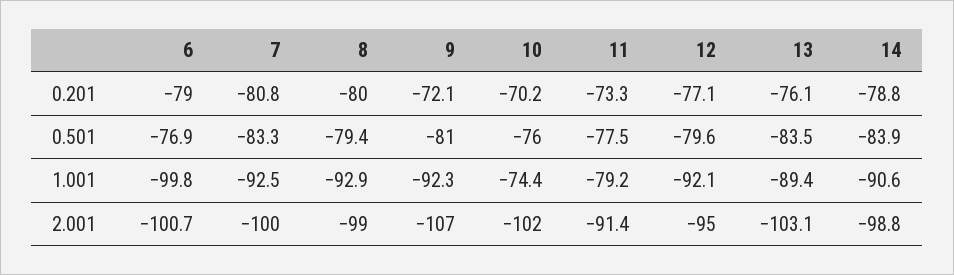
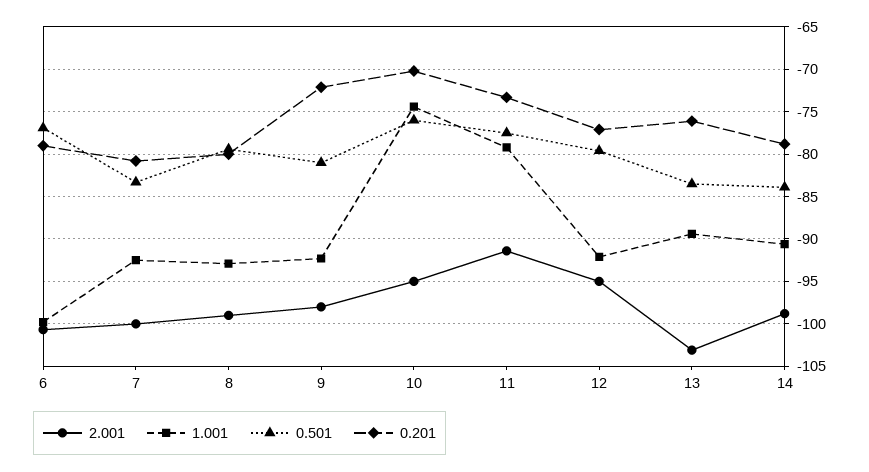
  {
    "0.201": {
      "6": -79,
      "7": -80.8,
      "8": -80,
      "9": -72.1,
      "10": -70.2,
      "11": -73.3,
      "12": -77.1,
      "13": -76.1,
      "14": -78.8
    },
    "0.501": {
      "6": -76.9,
      "7": -83.3,
      "8": -79.4,
      "9": -81,
      "10": -76,
      "11": -77.5,
      "12": -79.6,
      "13": -83.5,
      "14": -83.9
    },
    "1.001": {
      "6": -99.8,
      "7": -92.5,
      "8": -92.9,
      "9": -92.3,
      "10": -74.4,
      "11": -79.2,
      "12": -92.1,
      "13": -89.4,
      "14": -90.6
    },
    "2.001": {
      "6": -100.7,
      "7": -100,
      "8": -99,
-     "9": -107,
+     "9": -98,
-     "10": -102,
+     "10": -95,
      "11": -91.4,
      "12": -95,
      "13": -103.1,
      "14": -98.8
    }
  }

